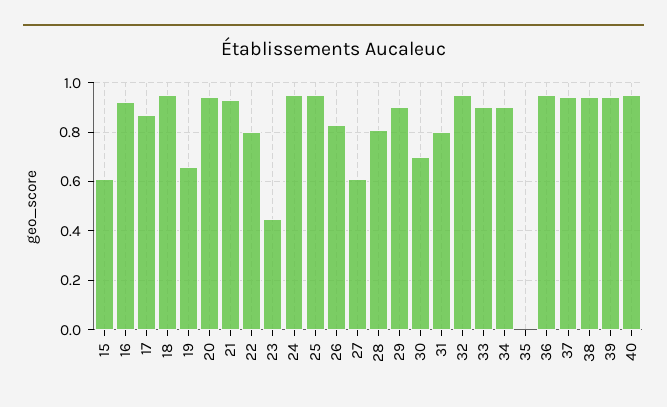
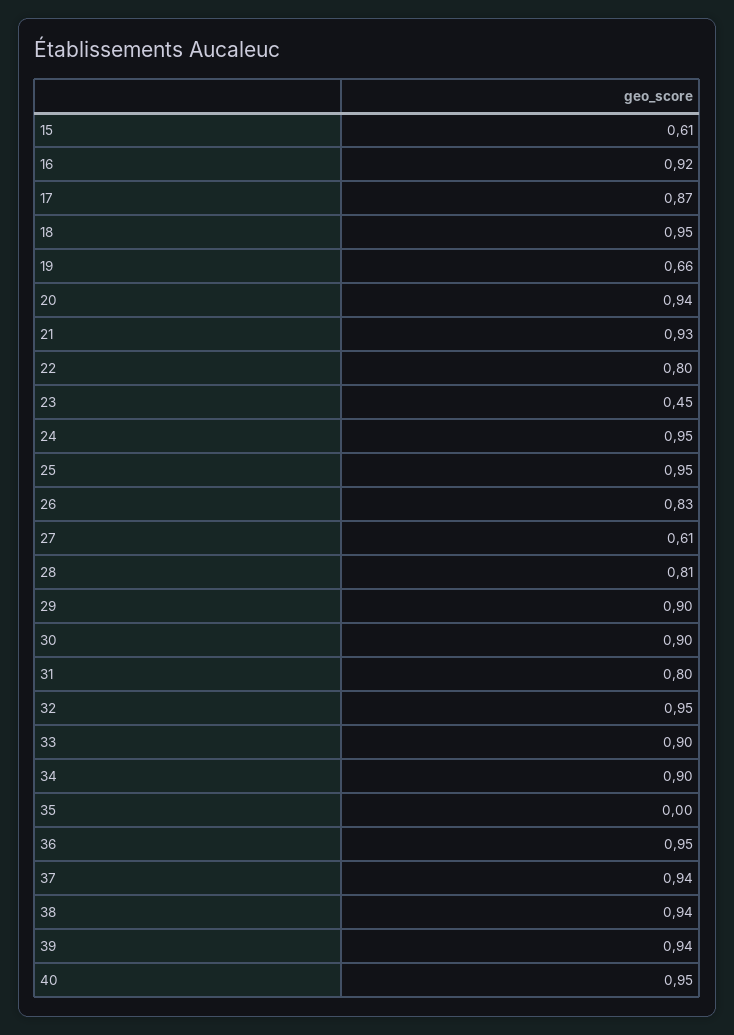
  {
    "15": 0.61,
    "16": 0.92,
    "17": 0.87,
    "18": 0.95,
    "19": 0.66,
    "20": 0.94,
    "21": 0.93,
    "22": 0.8,
    "23": 0.45,
    "24": 0.95,
    "25": 0.95,
    "26": 0.83,
    "27": 0.61,
    "28": 0.81,
    "29": 0.9,
-   "30": 0.7,
+   "30": 0.9,
    "31": 0.8,
    "32": 0.95,
    "33": 0.9,
    "34": 0.9,
    "35": 0,
    "36": 0.95,
    "37": 0.94,
    "38": 0.94,
    "39": 0.94,
    "40": 0.95
  }

